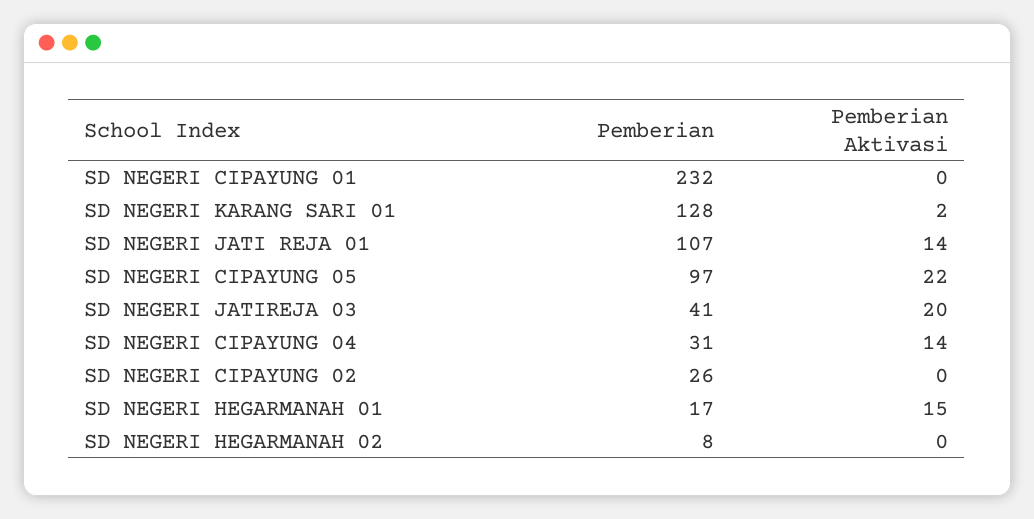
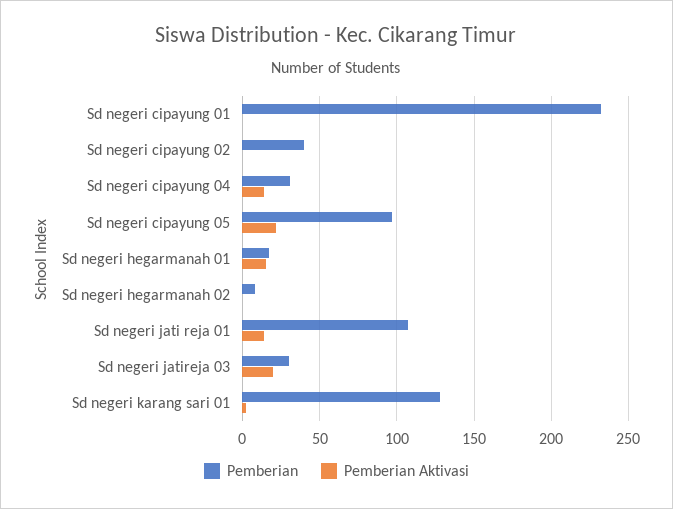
  {
    "Pemberian": {
      "SD NEGERI CIPAYUNG 01": 232,
      "SD NEGERI KARANG SARI 01": 128,
      "SD NEGERI JATI REJA 01": 107,
      "SD NEGERI CIPAYUNG 05": 97,
-     "SD NEGERI JATIREJA 03": 41,
+     "SD NEGERI JATIREJA 03": 30,
      "SD NEGERI CIPAYUNG 04": 31,
-     "SD NEGERI CIPAYUNG 02": 26,
+     "SD NEGERI CIPAYUNG 02": 40,
      "SD NEGERI HEGARMANAH 01": 17,
      "SD NEGERI HEGARMANAH 02": 8
    },
    "Pemberian Aktivasi": {
      "SD NEGERI CIPAYUNG 01": 0,
      "SD NEGERI KARANG SARI 01": 2,
      "SD NEGERI JATI REJA 01": 14,
      "SD NEGERI CIPAYUNG 05": 22,
      "SD NEGERI JATIREJA 03": 20,
      "SD NEGERI CIPAYUNG 04": 14,
      "SD NEGERI CIPAYUNG 02": 0,
      "SD NEGERI HEGARMANAH 01": 15,
      "SD NEGERI HEGARMANAH 02": 0
    }
  }

